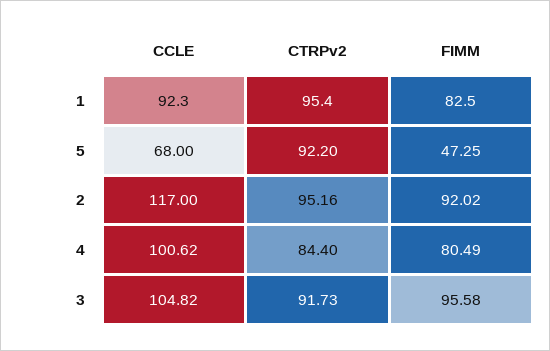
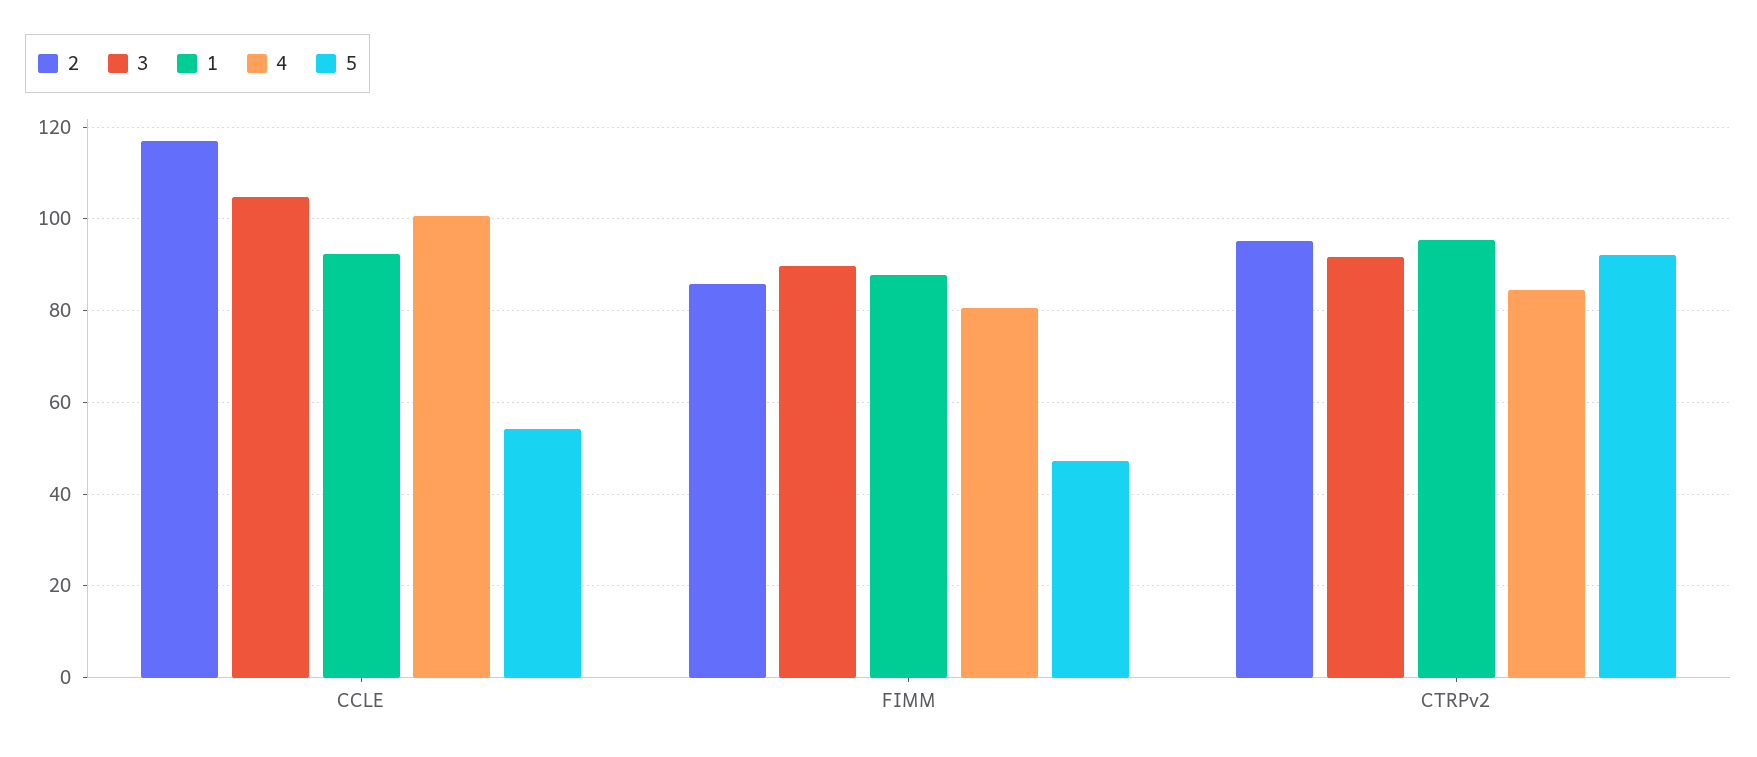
  {
    "1": {
      "CCLE": 92.3,
      "CTRPv2": 95.4,
-     "FIMM": 82.5
+     "FIMM": 88
    },
    "5": {
-     "CCLE": 68,
+     "CCLE": 54,
      "CTRPv2": 92.2,
      "FIMM": 47.25
    },
    "2": {
      "CCLE": 117,
      "CTRPv2": 95.16,
-     "FIMM": 92.02
+     "FIMM": 86
    },
    "4": {
      "CCLE": 100.62,
      "CTRPv2": 84.4,
      "FIMM": 80.49
    },
    "3": {
      "CCLE": 104.82,
      "CTRPv2": 91.73,
-     "FIMM": 95.58
+     "FIMM": 90
    }
  }

